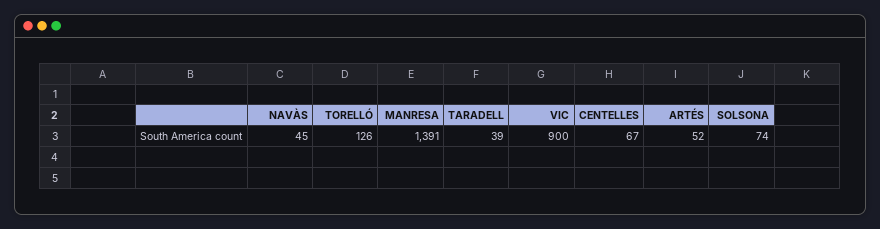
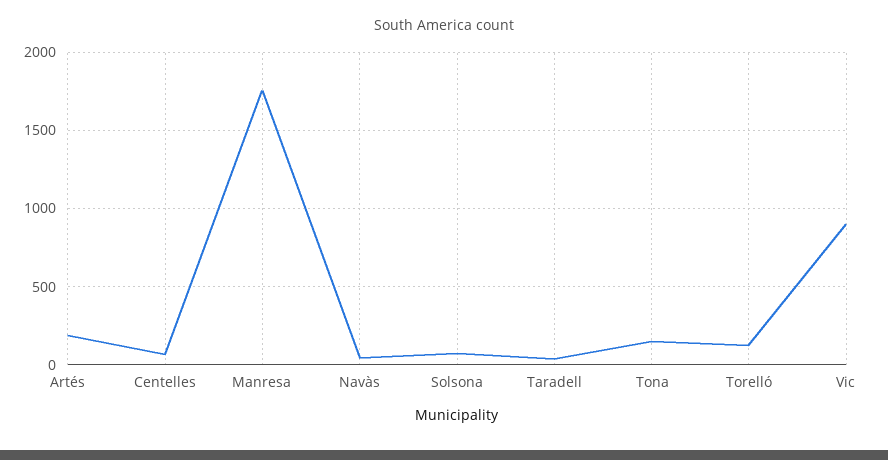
  {
    "NAVÀS": 45,
    "TORELLÓ": 126,
-   "MANRESA": 1391,
+   "MANRESA": 1750,
    "TARADELL": 39,
    "VIC": 900,
    "CENTELLES": 67,
-   "ARTÉS": 52,
+   "ARTÉS": 200,
-   "SOLSONA": 74
+   "SOLSONA": 74,
+   "Tona": 150
  }

